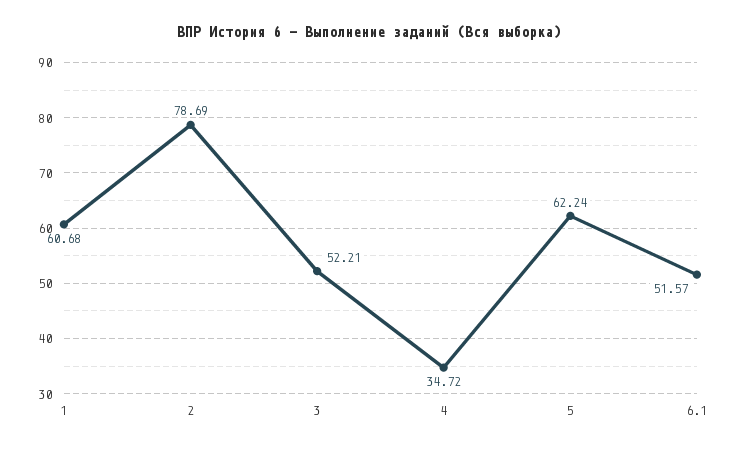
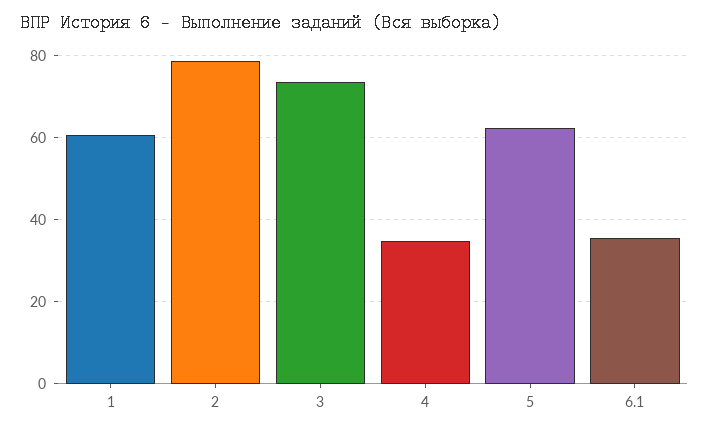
  {
    "1": 60.68,
    "2": 78.69,
-   "3": 52.21,
+   "3": 74,
    "4": 34.72,
    "5": 62.24,
-   "6.1": 51.57
+   "6.1": 36
  }

